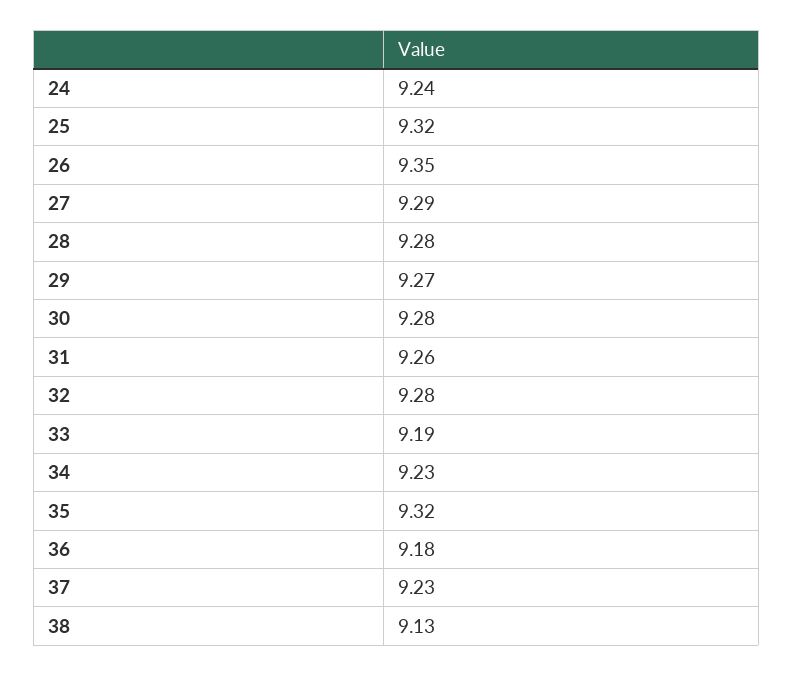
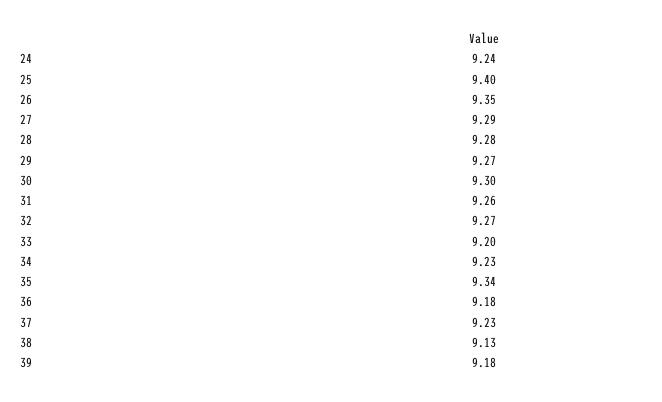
  {
    "24": 9.24,
-   "25": 9.32,
+   "25": 9.4,
    "26": 9.35,
    "27": 9.29,
    "28": 9.28,
    "29": 9.27,
-   "30": 9.28,
+   "30": 9.3,
    "31": 9.26,
-   "32": 9.28,
+   "32": 9.27,
-   "33": 9.19,
+   "33": 9.2,
    "34": 9.23,
-   "35": 9.32,
+   "35": 9.34,
    "36": 9.18,
    "37": 9.23,
-   "38": 9.13
+   "38": 9.13,
+   "39": 9.18
  }

